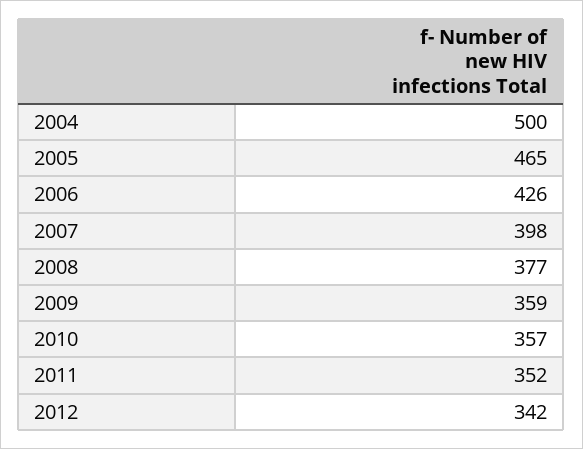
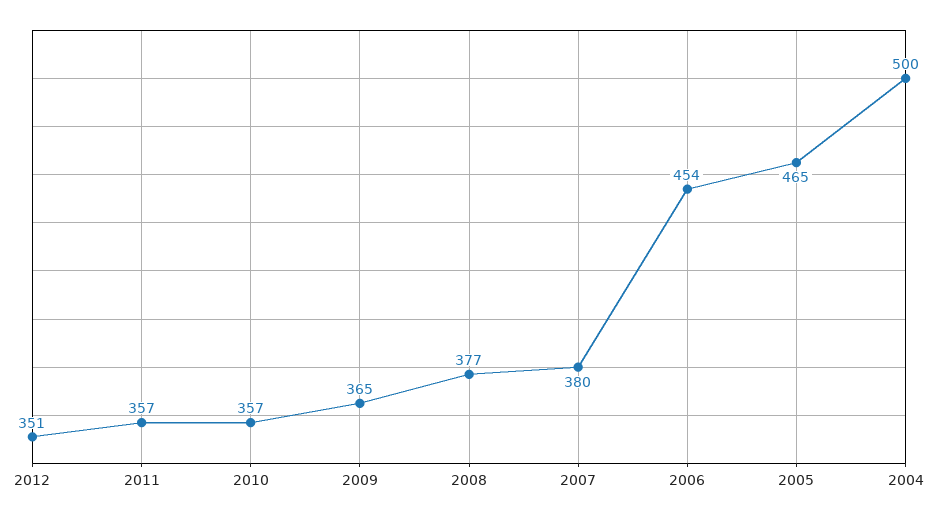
  {
    "2004": 500,
    "2005": 465,
-   "2006": 426,
+   "2006": 454,
-   "2007": 398,
+   "2007": 380,
    "2008": 377,
-   "2009": 359,
+   "2009": 365,
    "2010": 357,
-   "2011": 352,
+   "2011": 357,
-   "2012": 342
+   "2012": 351
  }

